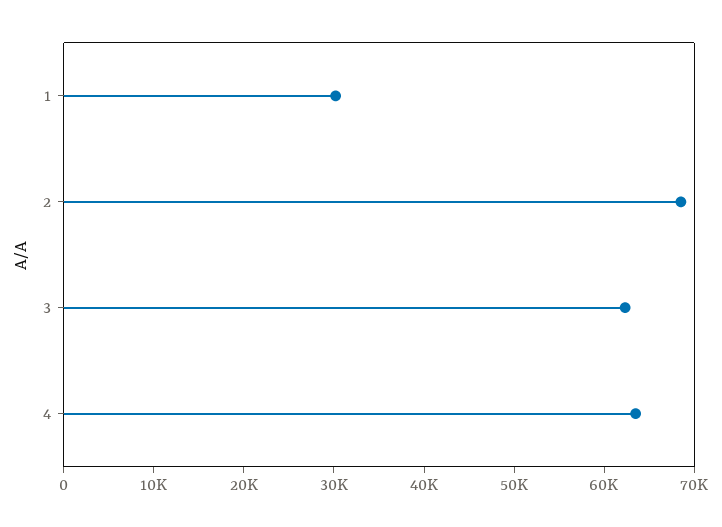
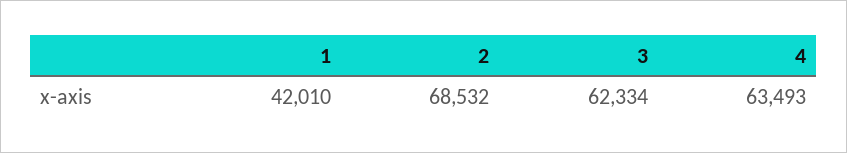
  {
-   "1": 30000,
+   "1": 42010,
    "2": 68532,
    "3": 62334,
    "4": 63493
  }

